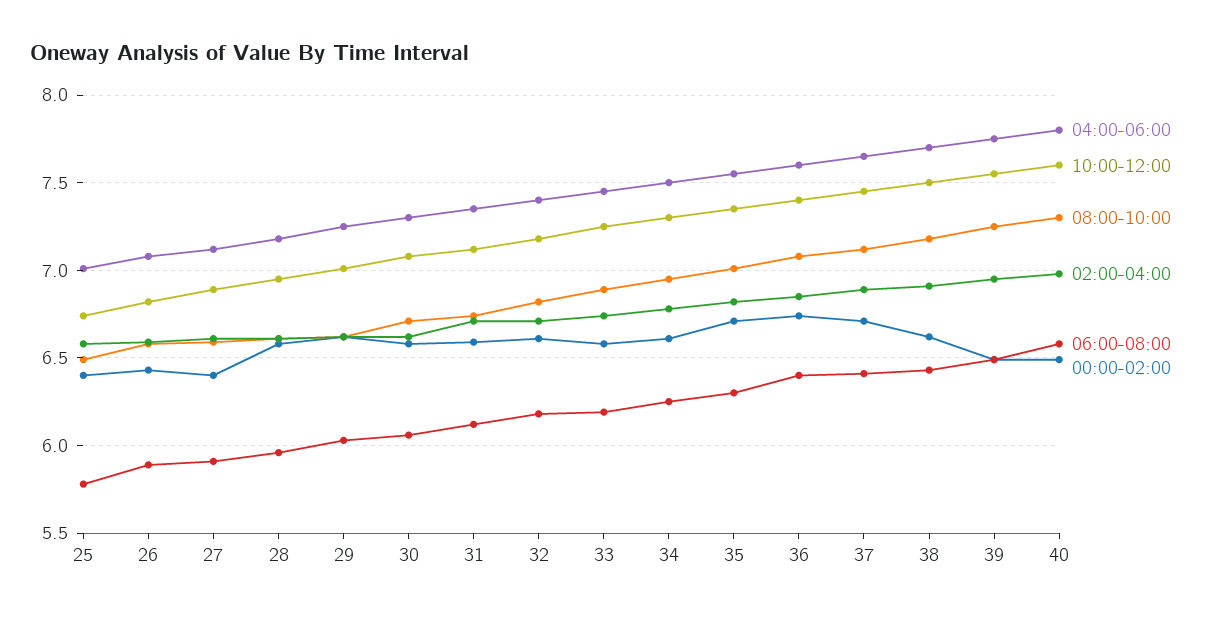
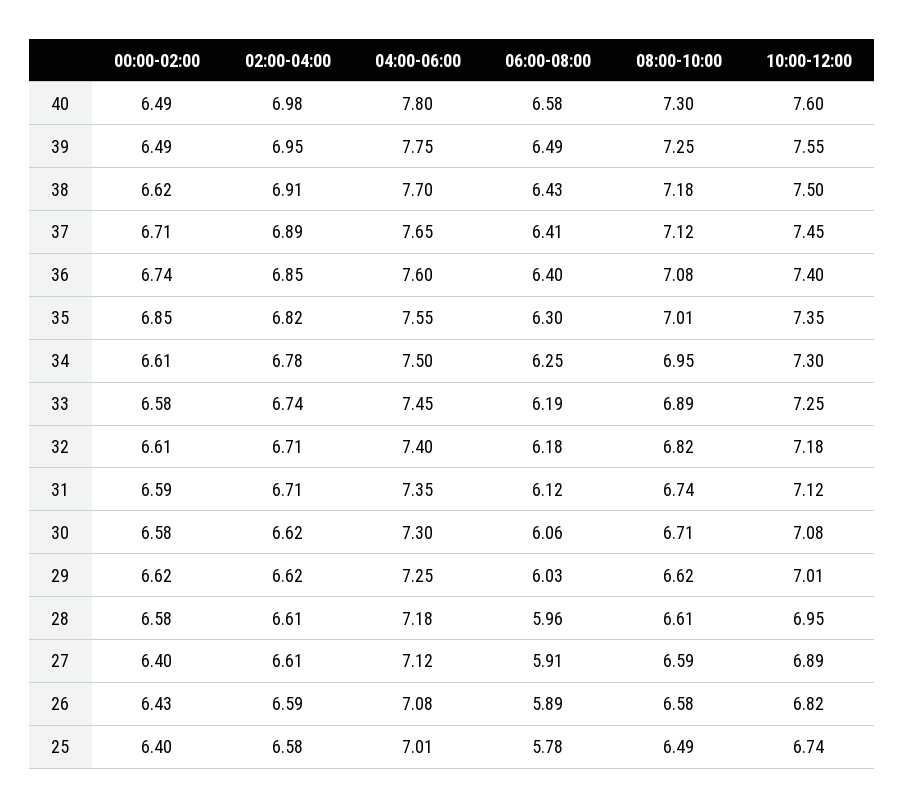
  {
    "04:00-06:00": {
      "25": 7.01,
      "26": 7.08,
      "27": 7.12,
      "28": 7.18,
      "29": 7.25,
      "30": 7.3,
      "31": 7.35,
      "32": 7.4,
      "33": 7.45,
      "34": 7.5,
      "35": 7.55,
      "36": 7.6,
      "37": 7.65,
      "38": 7.7,
      "39": 7.75,
      "40": 7.8
    },
    "10:00-12:00": {
      "25": 6.74,
      "26": 6.82,
      "27": 6.89,
      "28": 6.95,
      "29": 7.01,
      "30": 7.08,
      "31": 7.12,
      "32": 7.18,
      "33": 7.25,
      "34": 7.3,
      "35": 7.35,
      "36": 7.4,
      "37": 7.45,
      "38": 7.5,
      "39": 7.55,
      "40": 7.6
    },
    "08:00-10:00": {
      "25": 6.49,
      "26": 6.58,
      "27": 6.59,
      "28": 6.61,
      "29": 6.62,
      "30": 6.71,
      "31": 6.74,
      "32": 6.82,
      "33": 6.89,
      "34": 6.95,
      "35": 7.01,
      "36": 7.08,
      "37": 7.12,
      "38": 7.18,
      "39": 7.25,
      "40": 7.3
    },
    "02:00-04:00": {
      "25": 6.58,
      "26": 6.59,
      "27": 6.61,
      "28": 6.61,
      "29": 6.62,
      "30": 6.62,
      "31": 6.71,
      "32": 6.71,
      "33": 6.74,
      "34": 6.78,
      "35": 6.82,
      "36": 6.85,
      "37": 6.89,
      "38": 6.91,
      "39": 6.95,
      "40": 6.98
    },
    "06:00-08:00": {
      "25": 5.78,
      "26": 5.89,
      "27": 5.91,
      "28": 5.96,
      "29": 6.03,
      "30": 6.06,
      "31": 6.12,
      "32": 6.18,
      "33": 6.19,
      "34": 6.25,
      "35": 6.3,
      "36": 6.4,
      "37": 6.41,
      "38": 6.43,
      "39": 6.49,
      "40": 6.58
    },
    "00:00-02:00": {
      "25": 6.4,
      "26": 6.43,
      "27": 6.4,
      "28": 6.58,
      "29": 6.62,
      "30": 6.58,
      "31": 6.59,
      "32": 6.61,
      "33": 6.58,
      "34": 6.61,
-     "35": 6.7,
+     "35": 6.85,
      "36": 6.74,
      "37": 6.71,
      "38": 6.62,
      "39": 6.49,
      "40": 6.49
    }
  }

